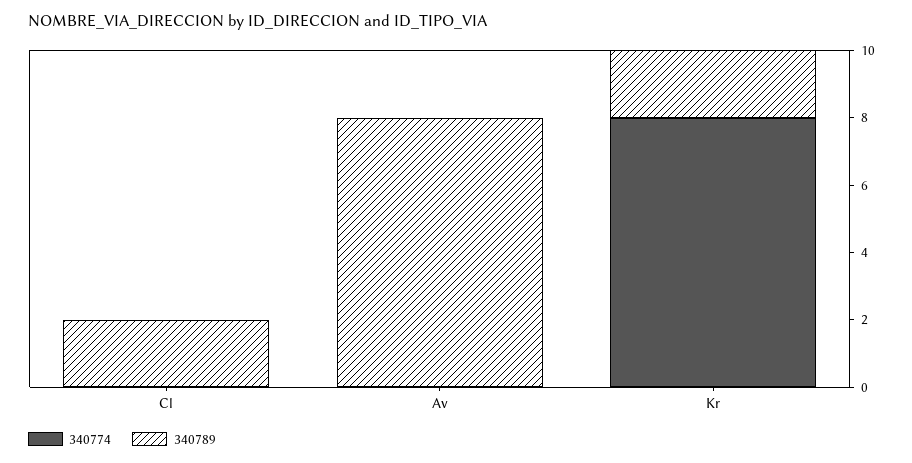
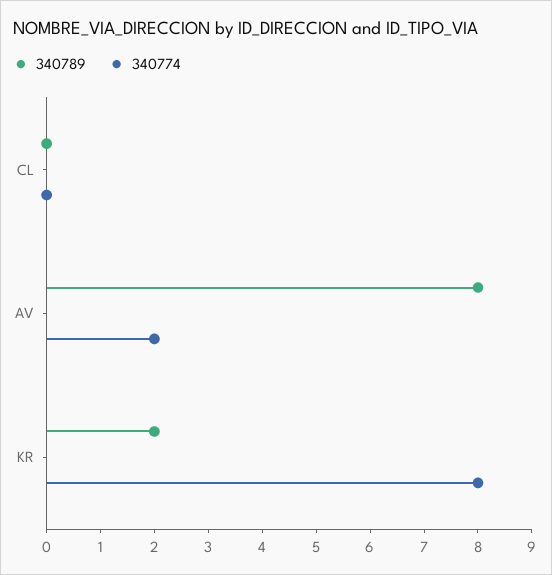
  {
    "340774": {
      "Cl": 0,
-     "Av": 0,
+     "Av": 2,
      "Kr": 8
    },
    "340789": {
-     "Cl": 2,
+     "Cl": 0,
      "Av": 8,
      "Kr": 2
    }
  }

